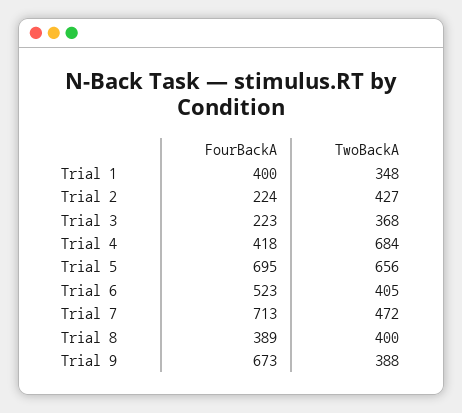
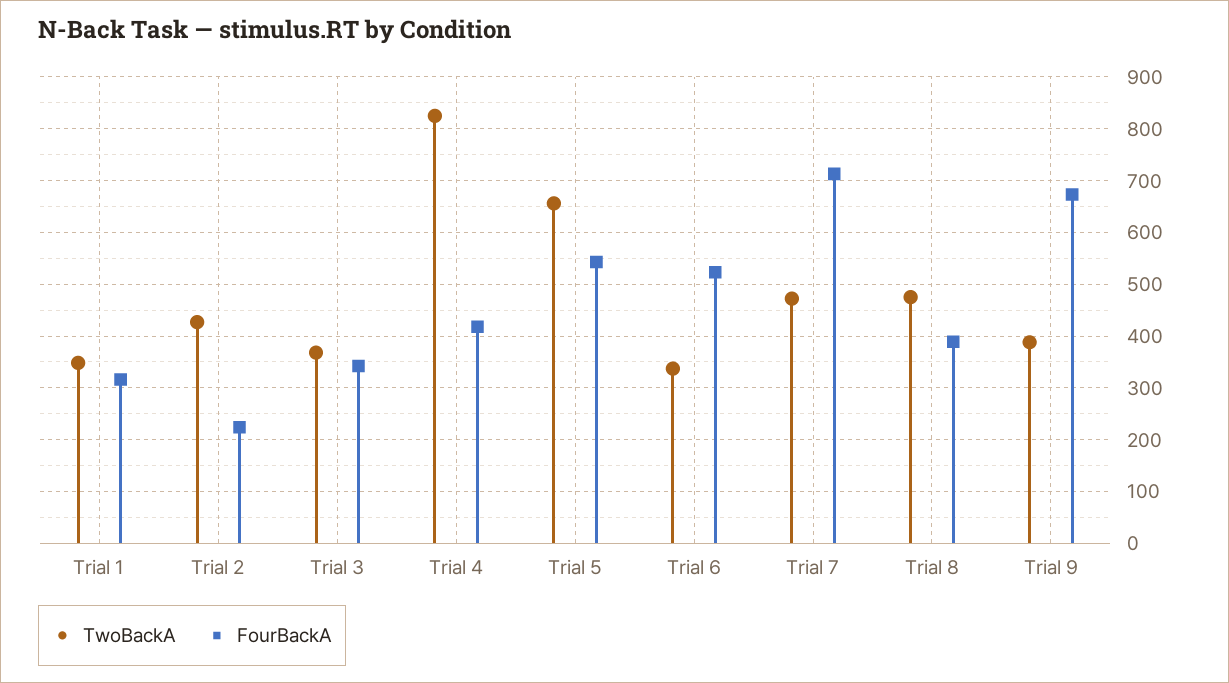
  {
    "FourBackA": {
-     "Trial 1": 400,
+     "Trial 1": 320,
      "Trial 2": 224,
-     "Trial 3": 223,
+     "Trial 3": 340,
      "Trial 4": 418,
-     "Trial 5": 695,
+     "Trial 5": 540,
      "Trial 6": 523,
      "Trial 7": 713,
      "Trial 8": 389,
      "Trial 9": 673
    },
    "TwoBackA": {
      "Trial 1": 348,
      "Trial 2": 427,
      "Trial 3": 368,
-     "Trial 4": 684,
+     "Trial 4": 820,
      "Trial 5": 656,
-     "Trial 6": 405,
+     "Trial 6": 340,
      "Trial 7": 472,
-     "Trial 8": 400,
+     "Trial 8": 480,
      "Trial 9": 388
    }
  }

